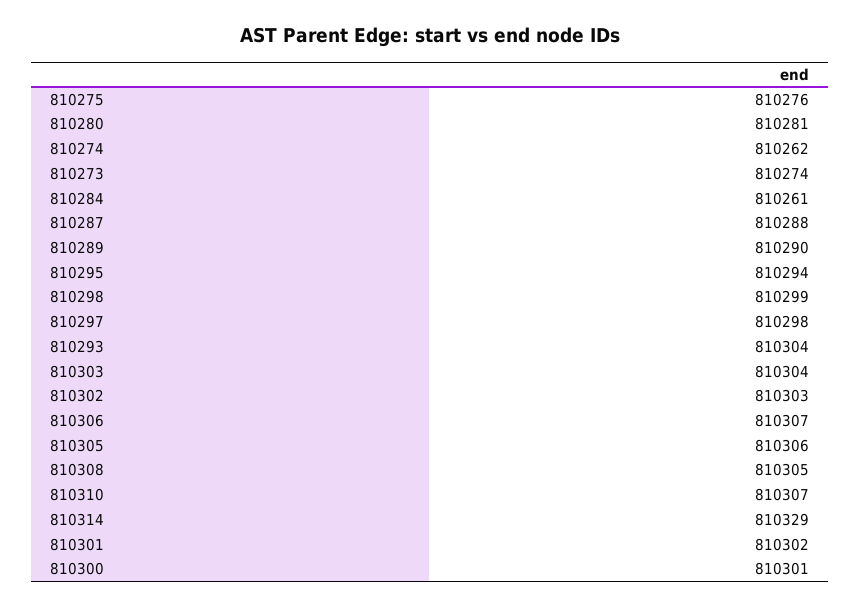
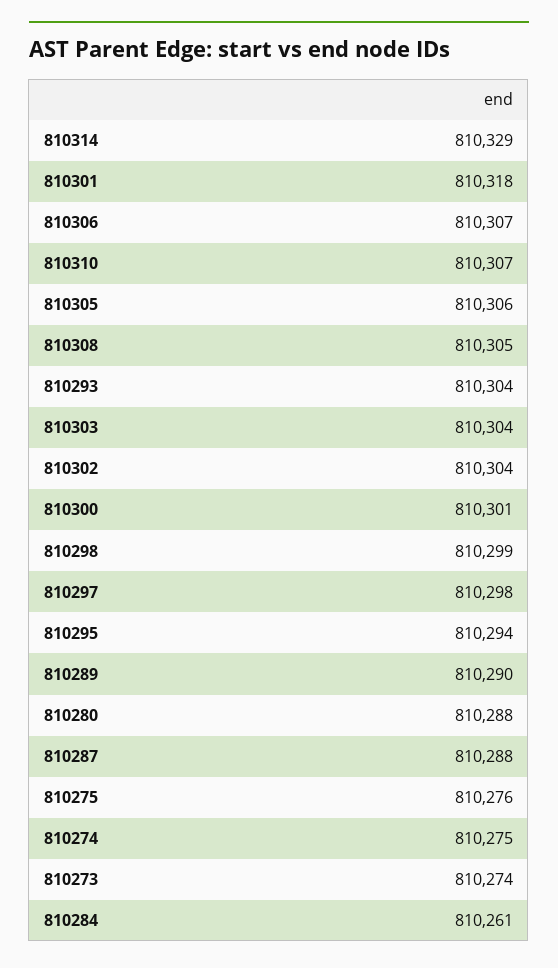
  {
    "810275": 810276,
-   "810280": 810281,
+   "810280": 810288,
-   "810274": 810262,
+   "810274": 810275,
    "810273": 810274,
    "810284": 810261,
    "810287": 810288,
    "810289": 810290,
    "810295": 810294,
    "810298": 810299,
    "810297": 810298,
    "810293": 810304,
    "810303": 810304,
-   "810302": 810303,
+   "810302": 810304,
    "810306": 810307,
    "810305": 810306,
    "810308": 810305,
    "810310": 810307,
    "810314": 810329,
-   "810301": 810302,
+   "810301": 810318,
    "810300": 810301
  }

